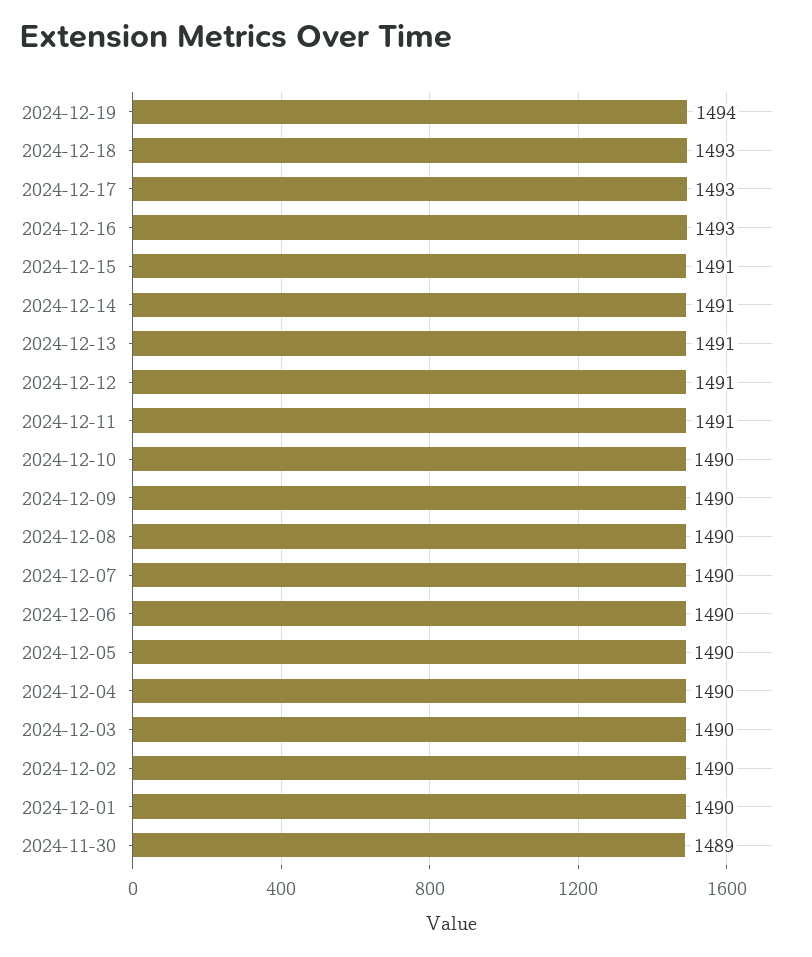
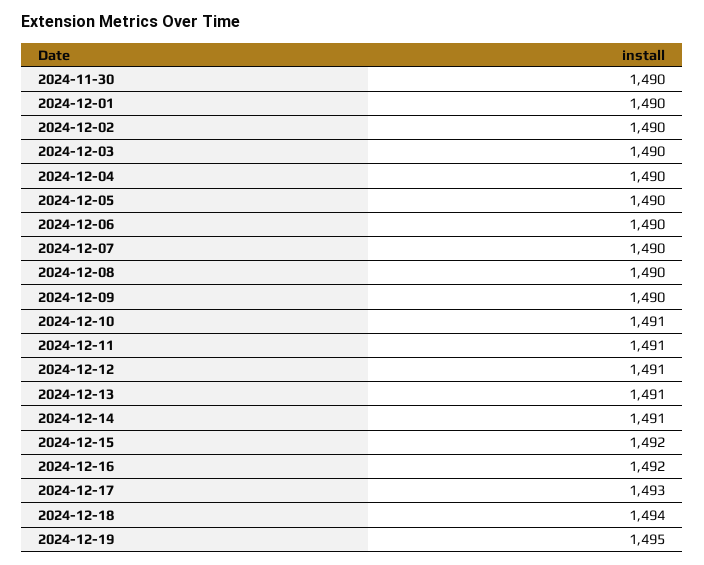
  {
-   "2024-12-19": 1494,
+   "2024-12-19": 1495,
-   "2024-12-18": 1493,
+   "2024-12-18": 1494,
    "2024-12-17": 1493,
-   "2024-12-16": 1493,
+   "2024-12-16": 1492,
-   "2024-12-15": 1491,
+   "2024-12-15": 1492,
    "2024-12-14": 1491,
    "2024-12-13": 1491,
    "2024-12-12": 1491,
    "2024-12-11": 1491,
-   "2024-12-10": 1490,
+   "2024-12-10": 1491,
    "2024-12-09": 1490,
    "2024-12-08": 1490,
    "2024-12-07": 1490,
    "2024-12-06": 1490,
    "2024-12-05": 1490,
    "2024-12-04": 1490,
    "2024-12-03": 1490,
    "2024-12-02": 1490,
    "2024-12-01": 1490,
-   "2024-11-30": 1489
+   "2024-11-30": 1490
  }

